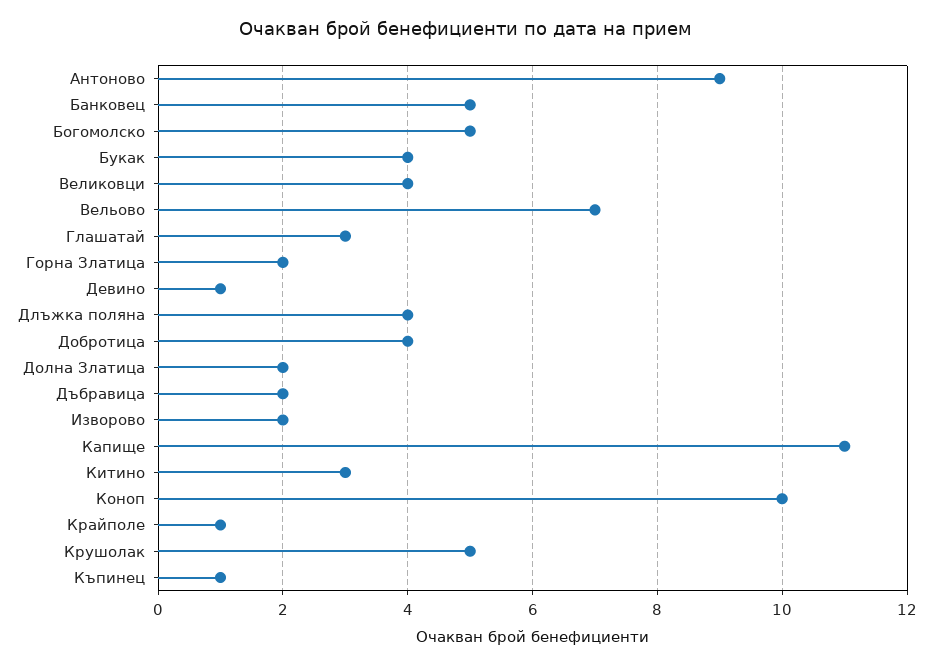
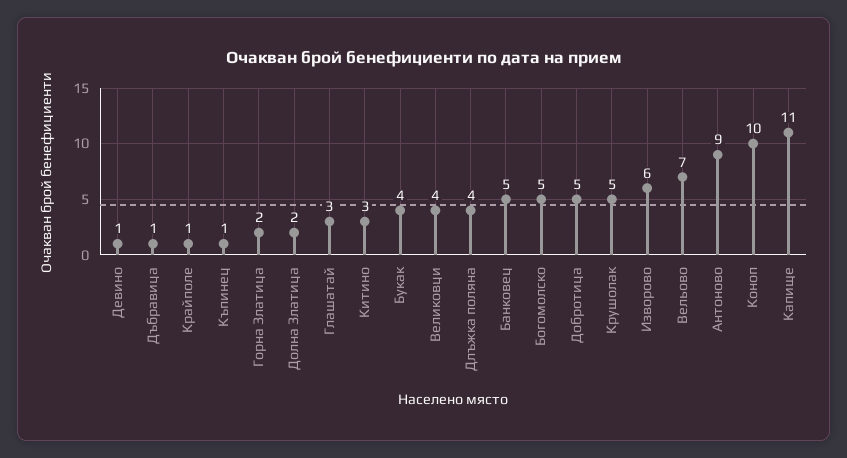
  {
    "Антоново": 9,
    "Банковец": 5,
    "Богомолско": 5,
    "Букак": 4,
    "Великовци": 4,
    "Вельово": 7,
    "Глашатай": 3,
    "Горна Златица": 2,
    "Девино": 1,
    "Длъжка поляна": 4,
-   "Добротица": 4,
+   "Добротица": 5,
    "Долна Златица": 2,
-   "Дъбравица": 2,
+   "Дъбравица": 1,
-   "Изворово": 2,
+   "Изворово": 6,
    "Капище": 11,
    "Китино": 3,
    "Коноп": 10,
    "Крайполе": 1,
    "Крушолак": 5,
    "Къпинец": 1
  }

